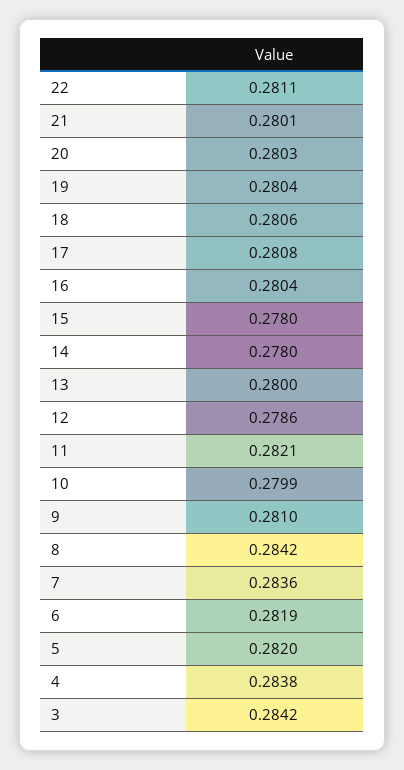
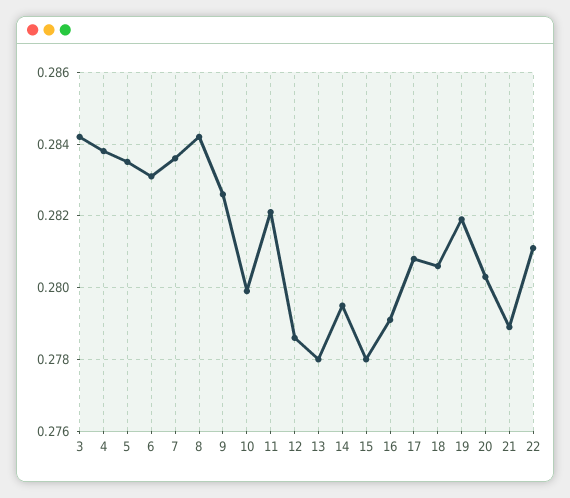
  {
    "22": 0.2811,
-   "21": 0.2801,
+   "21": 0.279,
    "20": 0.2803,
-   "19": 0.2804,
+   "19": 0.282,
    "18": 0.2806,
    "17": 0.2808,
-   "16": 0.2804,
+   "16": 0.279,
    "15": 0.278,
-   "14": 0.278,
+   "14": 0.2795,
-   "13": 0.28,
+   "13": 0.278,
    "12": 0.2786,
    "11": 0.2821,
    "10": 0.2799,
-   "9": 0.281,
+   "9": 0.2825,
    "8": 0.2842,
    "7": 0.2836,
-   "6": 0.2819,
+   "6": 0.283,
-   "5": 0.282,
+   "5": 0.2835,
    "4": 0.2838,
    "3": 0.2842
  }

